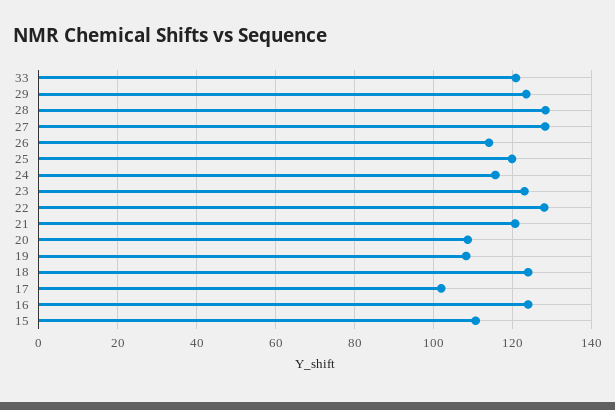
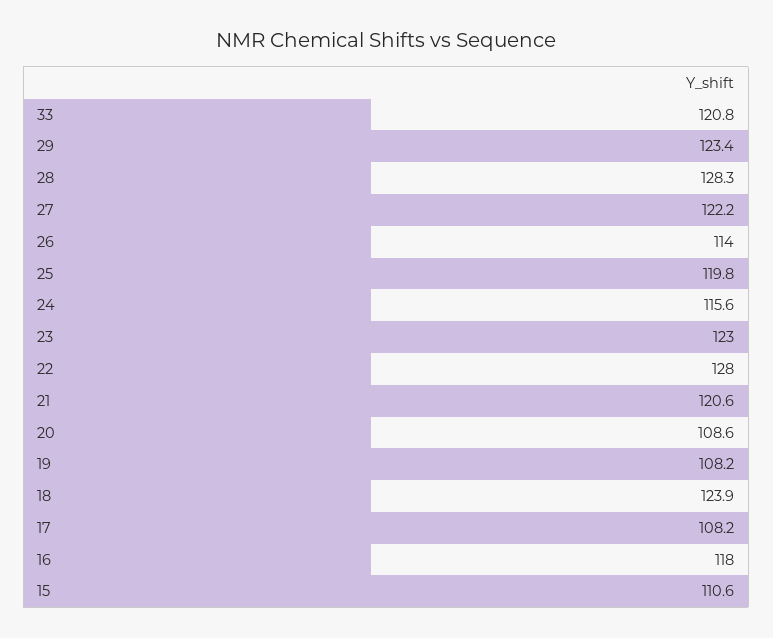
  {
    "33": 120.8,
    "29": 123.4,
    "28": 128.3,
-   "27": 128,
+   "27": 122.2,
    "26": 114,
    "25": 119.8,
    "24": 115.6,
    "23": 123,
    "22": 128,
    "21": 120.6,
    "20": 108.6,
    "19": 108.2,
    "18": 123.9,
-   "17": 102,
+   "17": 108.2,
-   "16": 124,
+   "16": 118,
    "15": 110.6
  }

